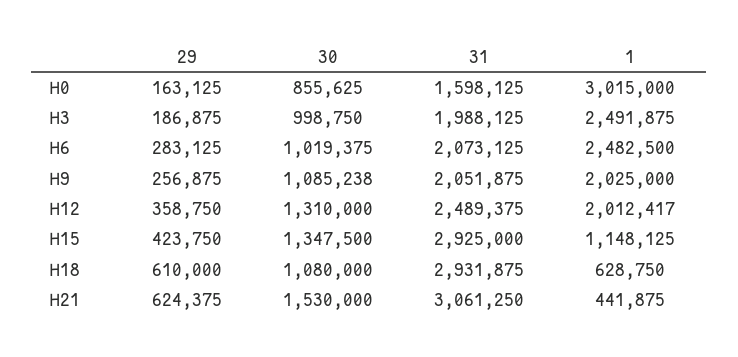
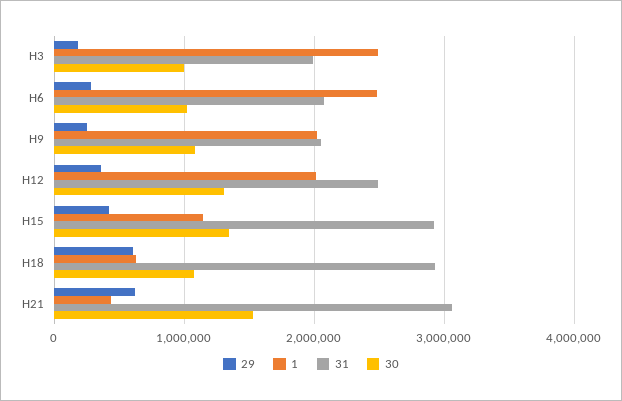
  {
    "29": {
-     "H0": 163125,
      "H3": 186875,
      "H6": 283125,
      "H9": 256875,
      "H12": 358750,
      "H15": 423750,
      "H18": 610000,
      "H21": 624375
    },
    "30": {
-     "H0": 855625,
      "H3": 998750,
      "H6": 1019375,
      "H9": 1085238,
      "H12": 1310000,
      "H15": 1347500,
      "H18": 1080000,
      "H21": 1530000
    },
    "31": {
-     "H0": 1598125,
      "H3": 1988125,
      "H6": 2073125,
      "H9": 2051875,
      "H12": 2489375,
      "H15": 2925000,
      "H18": 2931875,
      "H21": 3061250
    },
    "1": {
-     "H0": 3015000,
      "H3": 2491875,
      "H6": 2482500,
      "H9": 2025000,
      "H12": 2012417,
      "H15": 1148125,
      "H18": 628750,
      "H21": 441875
    }
  }

